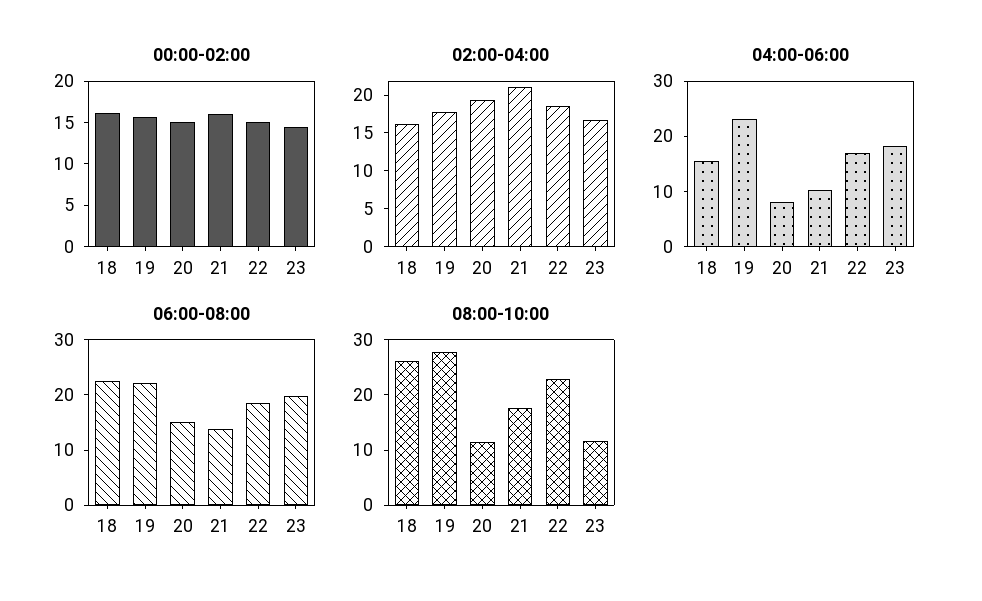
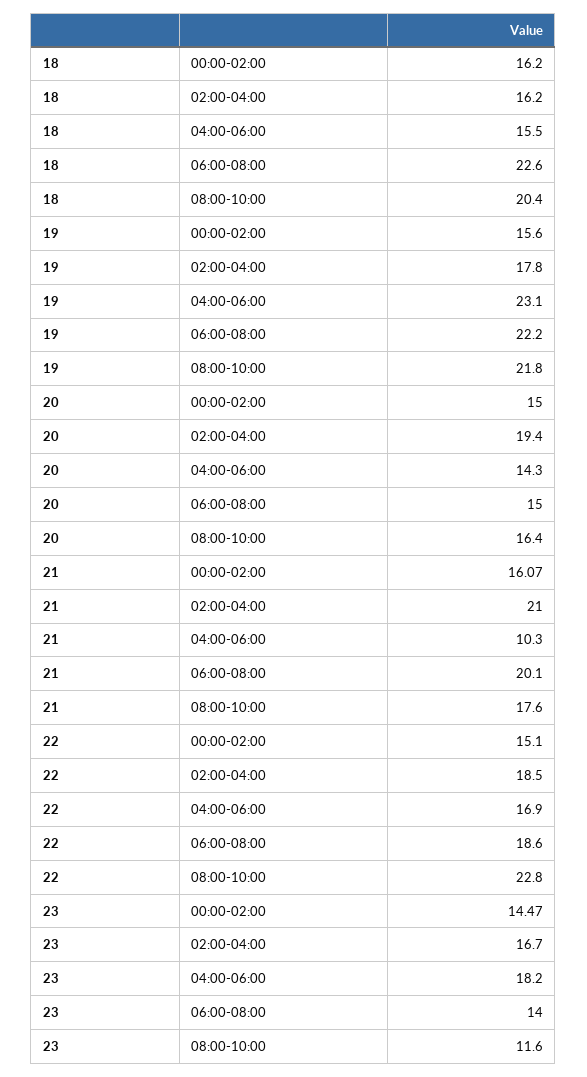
  {
    "00:00-02:00": {
      "18": 16.2,
      "19": 15.6,
      "20": 15,
      "21": 16.07,
      "22": 15.1,
      "23": 14.47
    },
    "02:00-04:00": {
      "18": 16.2,
      "19": 17.8,
      "20": 19.4,
      "21": 21,
      "22": 18.5,
      "23": 16.7
    },
    "04:00-06:00": {
      "18": 15.5,
      "19": 23.1,
-     "20": 8,
+     "20": 14.3,
      "21": 10.3,
      "22": 16.9,
      "23": 18.2
    },
    "06:00-08:00": {
      "18": 22.6,
      "19": 22.2,
      "20": 15,
-     "21": 14,
+     "21": 20.1,
      "22": 18.6,
-     "23": 20
+     "23": 14
    },
    "08:00-10:00": {
-     "18": 26,
+     "18": 20.4,
-     "19": 28,
+     "19": 21.8,
-     "20": 12,
+     "20": 16.4,
      "21": 17.6,
      "22": 22.8,
      "23": 11.6
    }
  }

